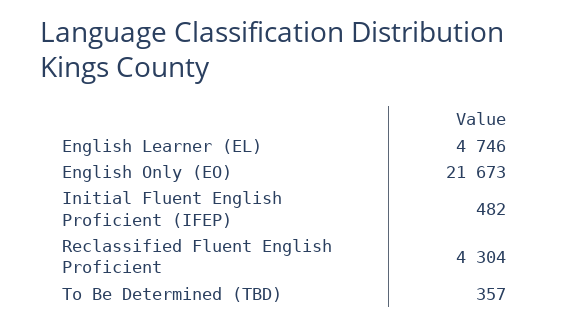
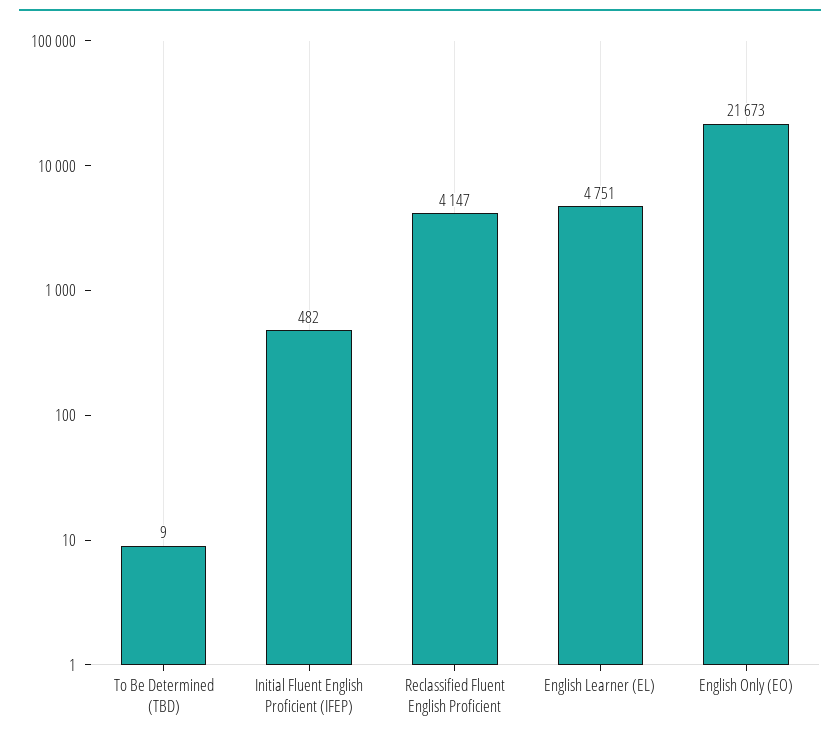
  {
-   "English Learner (EL)": 4746,
+   "English Learner (EL)": 4751,
    "English Only (EO)": 21673,
    "Initial Fluent English Proficient (IFEP)": 482,
-   "Reclassified Fluent English Proficient": 4304,
+   "Reclassified Fluent English Proficient": 4147,
-   "To Be Determined (TBD)": 357
+   "To Be Determined (TBD)": 9
  }

